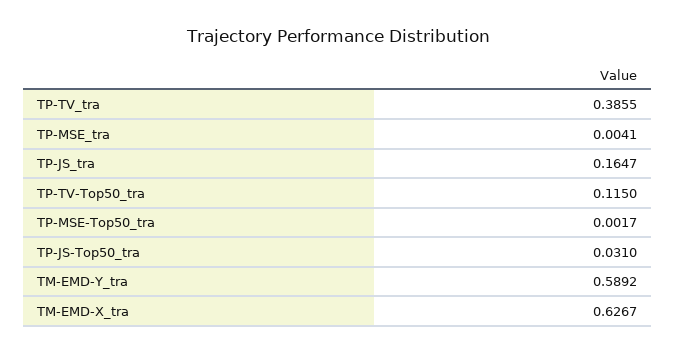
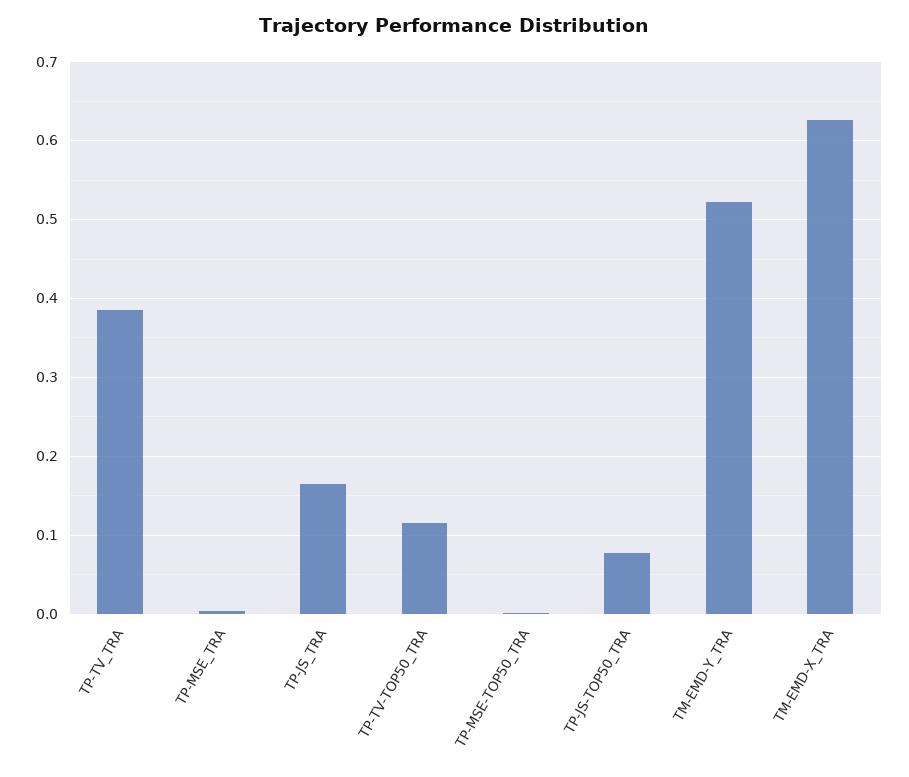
  {
    "TP-TV_tra": 0.3855,
    "TP-MSE_tra": 0.0041,
    "TP-JS_tra": 0.1647,
    "TP-TV-Top50_tra": 0.115,
    "TP-MSE-Top50_tra": 0.0017,
-   "TP-JS-Top50_tra": 0.031,
+   "TP-JS-Top50_tra": 0.08,
-   "TM-EMD-Y_tra": 0.5892,
+   "TM-EMD-Y_tra": 0.52,
    "TM-EMD-X_tra": 0.6267
  }

